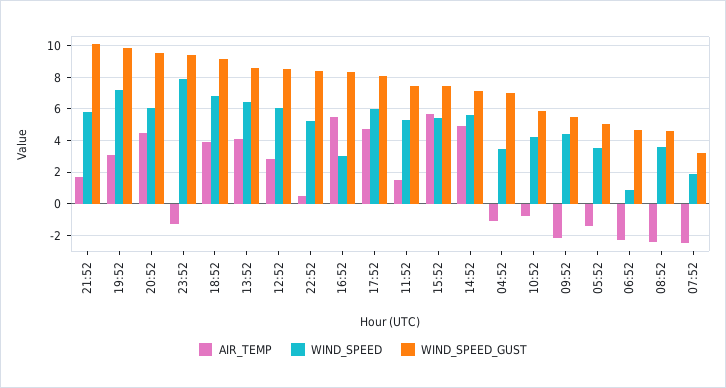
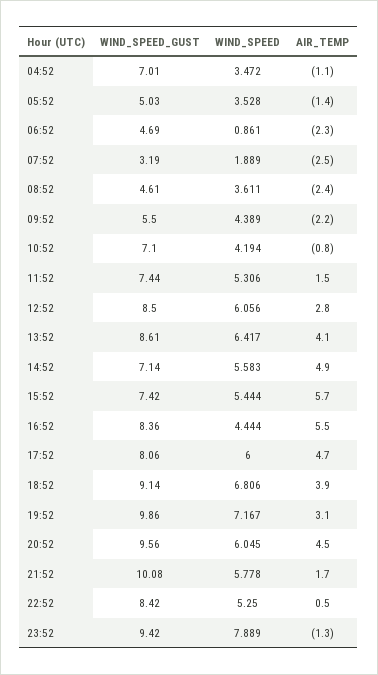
  {
    "AIR_TEMP": {
      "21:52": 1.7,
      "19:52": 3.1,
      "20:52": 4.5,
      "23:52": -1.3,
      "18:52": 3.9,
      "13:52": 4.1,
      "12:52": 2.8,
      "22:52": 0.5,
      "16:52": 5.5,
      "17:52": 4.7,
      "11:52": 1.5,
      "15:52": 5.7,
      "14:52": 4.9,
      "04:52": -1.1,
      "10:52": -0.8,
      "09:52": -2.2,
      "05:52": -1.4,
      "06:52": -2.3,
      "08:52": -2.4,
      "07:52": -2.5
    },
    "WIND_SPEED": {
      "21:52": 5.778,
      "19:52": 7.167,
      "20:52": 6.045,
      "23:52": 7.889,
      "18:52": 6.806,
      "13:52": 6.417,
      "12:52": 6.056,
      "22:52": 5.25,
-     "16:52": 3,
+     "16:52": 4.444,
      "17:52": 6,
      "11:52": 5.306,
      "15:52": 5.444,
      "14:52": 5.583,
      "04:52": 3.472,
      "10:52": 4.194,
      "09:52": 4.389,
      "05:52": 3.528,
      "06:52": 0.861,
      "08:52": 3.611,
      "07:52": 1.889
    },
    "WIND_SPEED_GUST": {
      "21:52": 10.08,
      "19:52": 9.86,
      "20:52": 9.56,
      "23:52": 9.42,
      "18:52": 9.14,
      "13:52": 8.61,
      "12:52": 8.5,
      "22:52": 8.42,
      "16:52": 8.36,
      "17:52": 8.06,
      "11:52": 7.44,
      "15:52": 7.42,
      "14:52": 7.14,
      "04:52": 7.01,
-     "10:52": 6,
+     "10:52": 7.1,
      "09:52": 5.5,
      "05:52": 5.03,
      "06:52": 4.69,
      "08:52": 4.61,
      "07:52": 3.19
    }
  }

